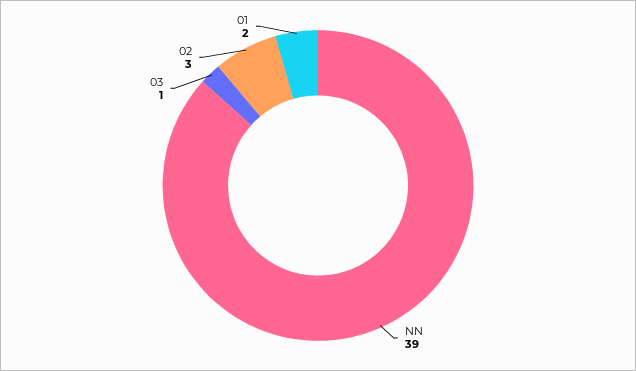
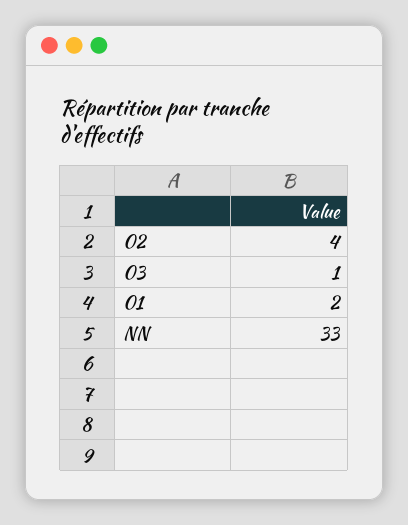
  {
-   "NN": 39,
+   "NN": 33,
    "03": 1,
-   "02": 3,
+   "02": 4,
    "01": 2
  }

